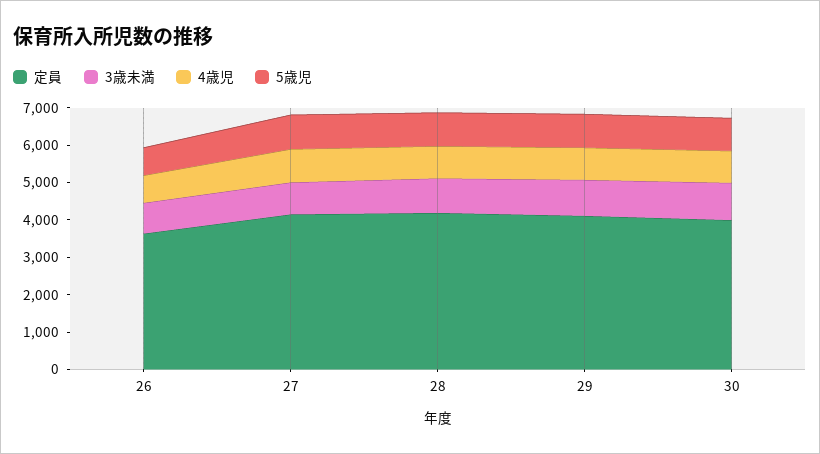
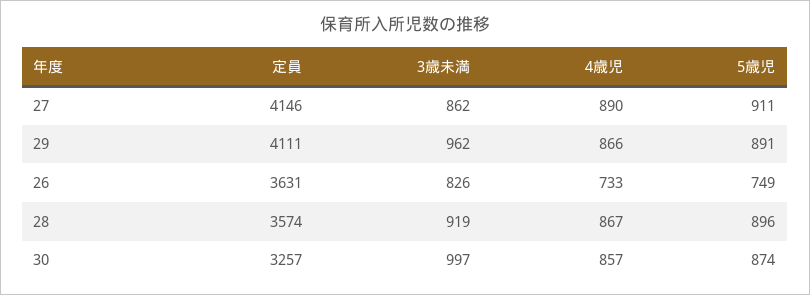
  {
    "定員": {
      "26": 3631,
      "27": 4146,
-     "28": 4250,
+     "28": 3574,
      "29": 4111,
-     "30": 4000
+     "30": 3257
    },
    "3歳未満": {
      "26": 826,
      "27": 862,
      "28": 919,
      "29": 962,
      "30": 997
    },
    "4歳児": {
      "26": 733,
      "27": 890,
      "28": 867,
      "29": 866,
      "30": 857
    },
    "5歳児": {
      "26": 749,
      "27": 911,
      "28": 896,
      "29": 891,
      "30": 874
    }
  }

